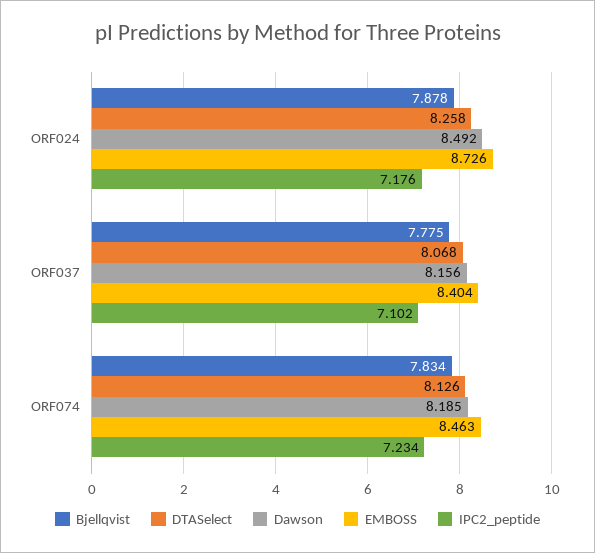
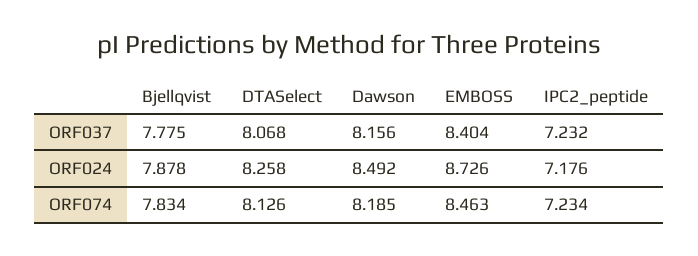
  {
    "Bjellqvist": {
      "ORF024": 7.878,
      "ORF037": 7.775,
      "ORF074": 7.834
    },
    "DTASelect": {
      "ORF024": 8.258,
      "ORF037": 8.068,
      "ORF074": 8.126
    },
    "Dawson": {
      "ORF024": 8.492,
      "ORF037": 8.156,
      "ORF074": 8.185
    },
    "EMBOSS": {
      "ORF024": 8.726,
      "ORF037": 8.404,
      "ORF074": 8.463
    },
    "IPC2_peptide": {
      "ORF024": 7.176,
-     "ORF037": 7.102,
+     "ORF037": 7.232,
      "ORF074": 7.234
    }
  }

